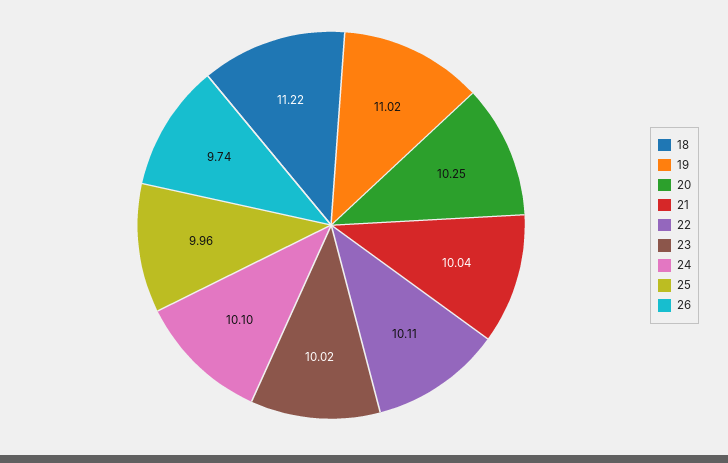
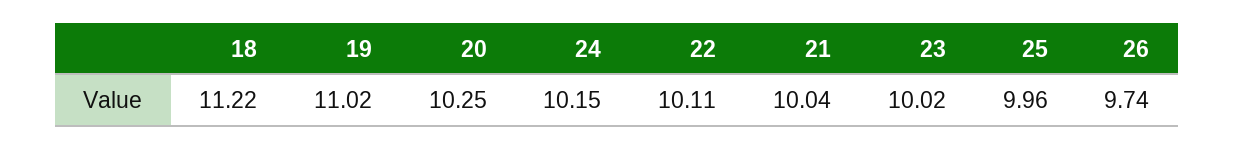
  {
    "18": 11.22,
    "19": 11.02,
    "20": 10.25,
    "21": 10.04,
    "22": 10.11,
    "23": 10.02,
-   "24": 10.1,
+   "24": 10.15,
    "25": 9.96,
    "26": 9.74
  }

